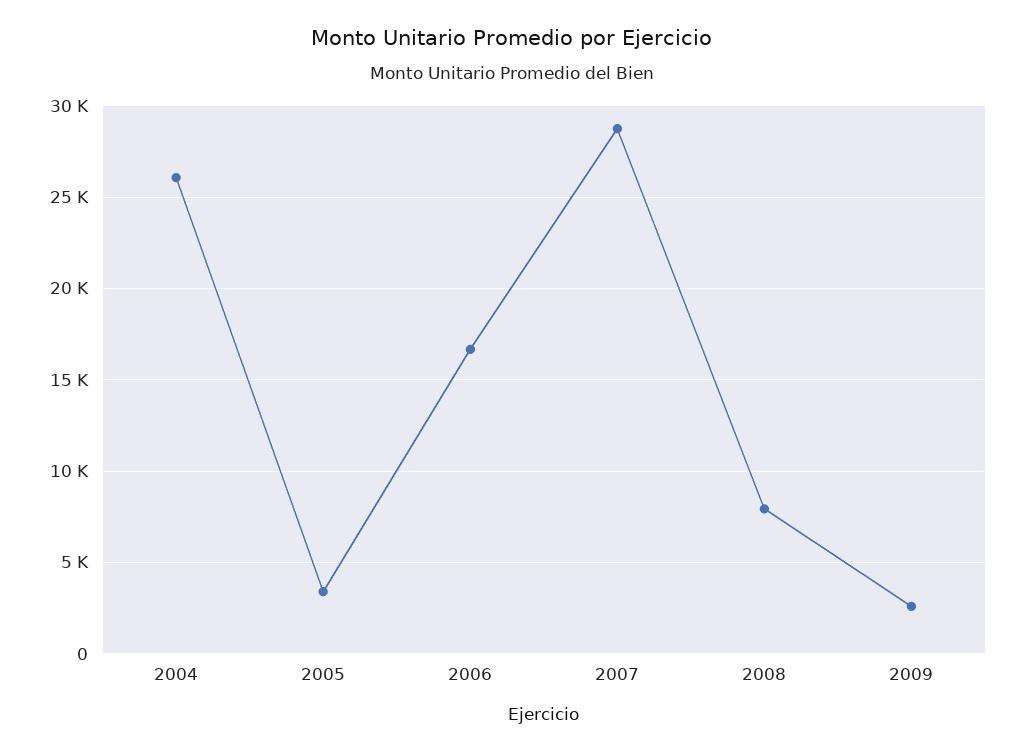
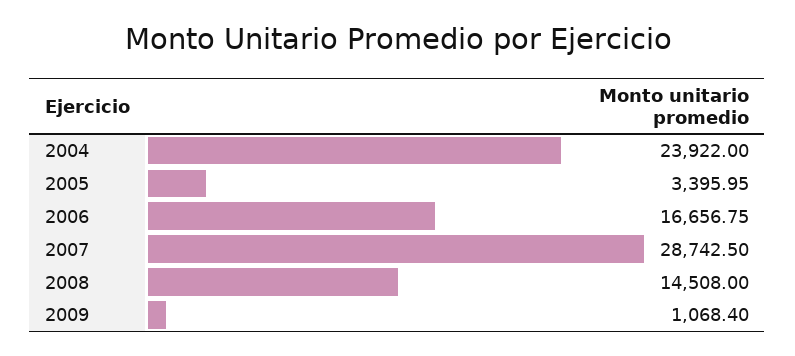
  {
-   "2004": 26000,
+   "2004": 23922,
    "2005": 3395.95,
    "2006": 16656.75,
    "2007": 28742.5,
-   "2008": 8000,
+   "2008": 14508,
-   "2009": 2500
+   "2009": 1068.4
  }

